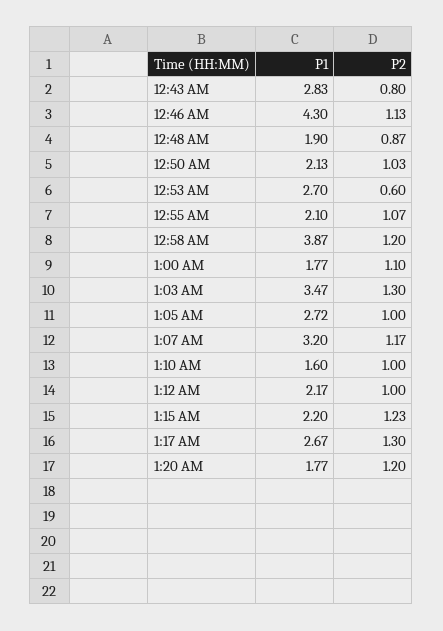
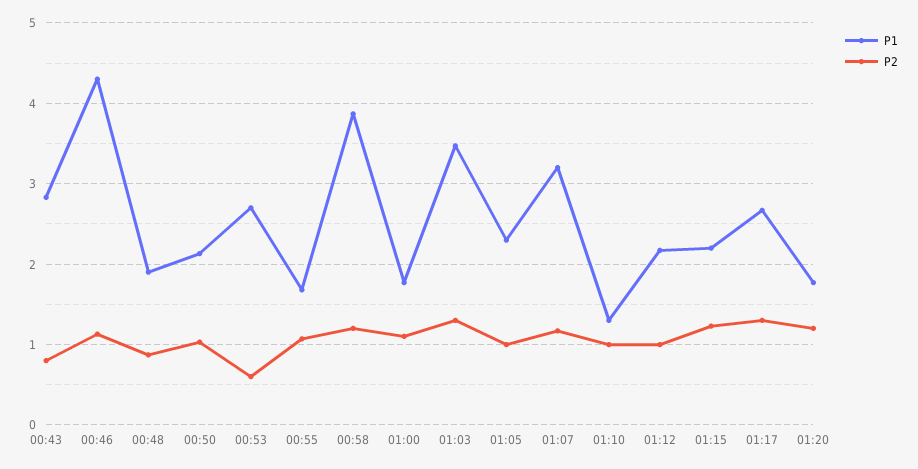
  {
    "P1": {
      "12:43 AM": 2.83,
      "12:46 AM": 4.3,
      "12:48 AM": 1.9,
      "12:50 AM": 2.13,
      "12:53 AM": 2.7,
-     "12:55 AM": 2.1,
+     "12:55 AM": 1.7,
      "12:58 AM": 3.87,
      "1:00 AM": 1.77,
      "1:03 AM": 3.47,
-     "1:05 AM": 2.72,
+     "1:05 AM": 2.3,
      "1:07 AM": 3.2,
-     "1:10 AM": 1.6,
+     "1:10 AM": 1.3,
      "1:12 AM": 2.17,
      "1:15 AM": 2.2,
      "1:17 AM": 2.67,
      "1:20 AM": 1.77
    },
    "P2": {
      "12:43 AM": 0.8,
      "12:46 AM": 1.13,
      "12:48 AM": 0.87,
      "12:50 AM": 1.03,
      "12:53 AM": 0.6,
      "12:55 AM": 1.07,
      "12:58 AM": 1.2,
      "1:00 AM": 1.1,
      "1:03 AM": 1.3,
      "1:05 AM": 1,
      "1:07 AM": 1.17,
      "1:10 AM": 1,
      "1:12 AM": 1,
      "1:15 AM": 1.23,
      "1:17 AM": 1.3,
      "1:20 AM": 1.2
    }
  }

